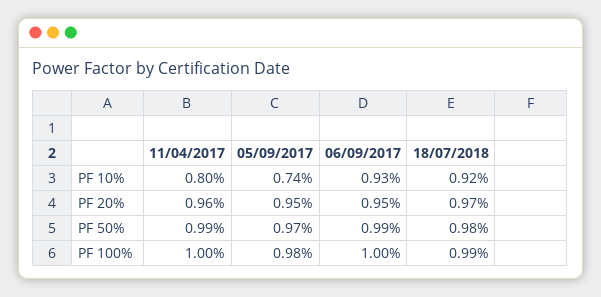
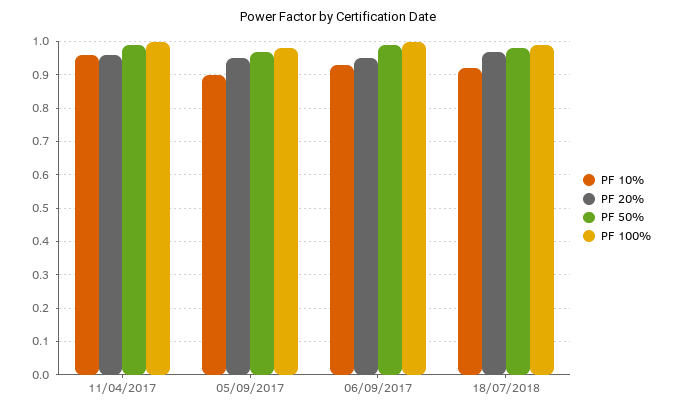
  {
    "PF 10%": {
-     "11/04/2017": 0.8,
+     "11/04/2017": 0.95,
-     "05/09/2017": 0.74,
+     "05/09/2017": 0.9,
      "06/09/2017": 0.93,
      "18/07/2018": 0.92
    },
    "PF 20%": {
      "11/04/2017": 0.96,
      "05/09/2017": 0.95,
      "06/09/2017": 0.95,
      "18/07/2018": 0.97
    },
    "PF 50%": {
      "11/04/2017": 0.99,
      "05/09/2017": 0.97,
      "06/09/2017": 0.99,
      "18/07/2018": 0.98
    },
    "PF 100%": {
      "11/04/2017": 1,
      "05/09/2017": 0.98,
      "06/09/2017": 1,
      "18/07/2018": 0.99
    }
  }

